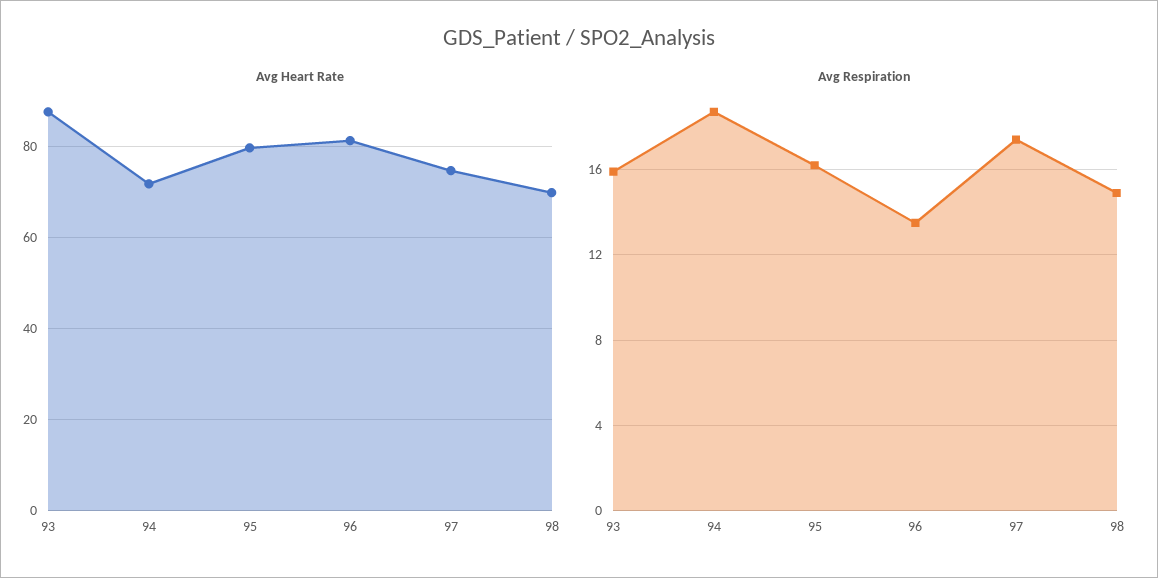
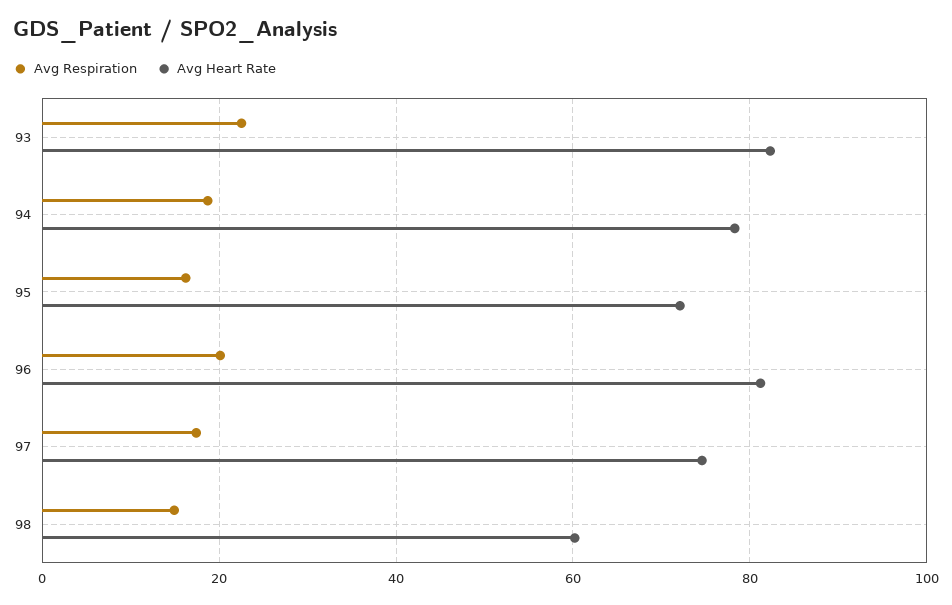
  {
    "Avg Heart Rate": {
-     "93": 88,
+     "93": 82,
-     "94": 72,
+     "94": 78,
-     "95": 80,
+     "95": 72,
      "96": 82,
      "97": 74,
-     "98": 70
+     "98": 60
    },
    "Avg Respiration": {
-     "93": 16,
+     "93": 22,
      "94": 18.5,
      "95": 16,
-     "96": 13.5,
+     "96": 20,
      "97": 17.5,
      "98": 15
    }
  }

